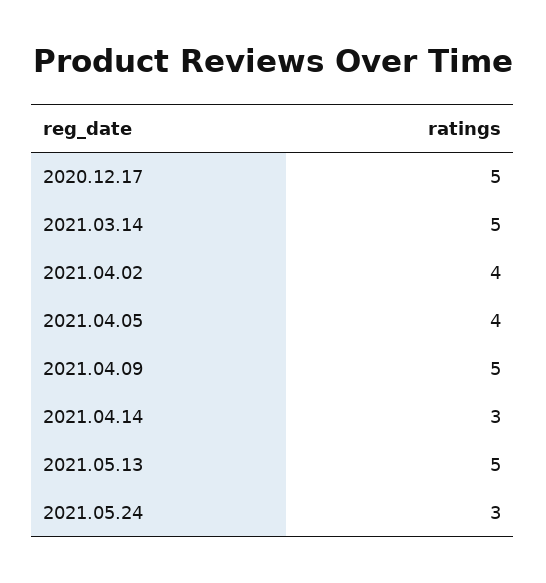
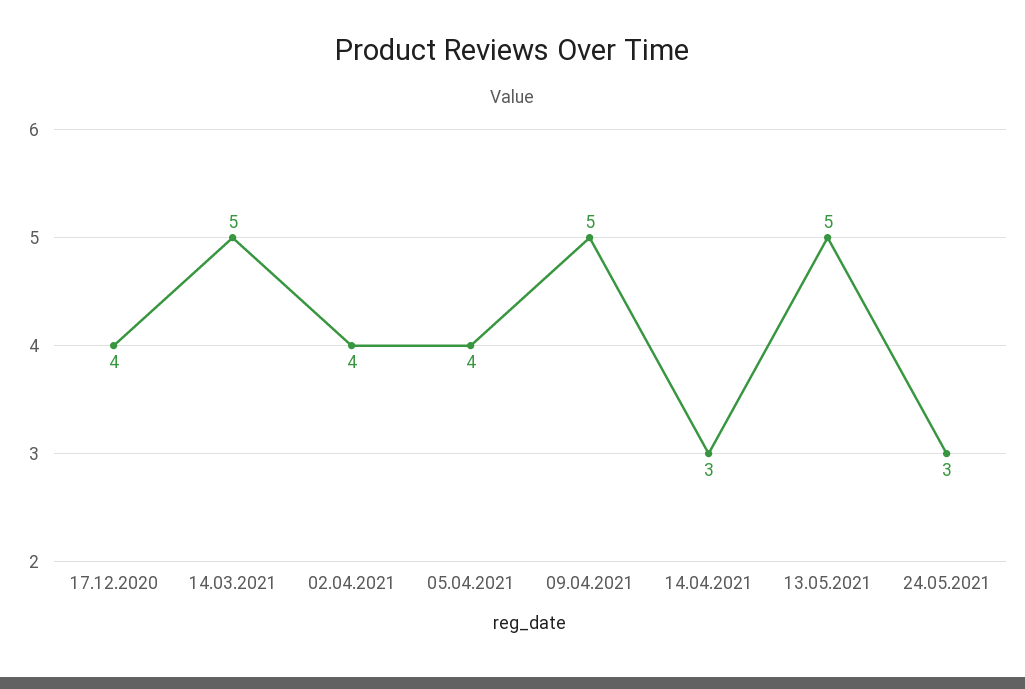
  {
-   "2020.12.17": 5,
+   "2020.12.17": 4,
    "2021.03.14": 5,
    "2021.04.02": 4,
    "2021.04.05": 4,
    "2021.04.09": 5,
    "2021.04.14": 3,
    "2021.05.13": 5,
    "2021.05.24": 3
  }

